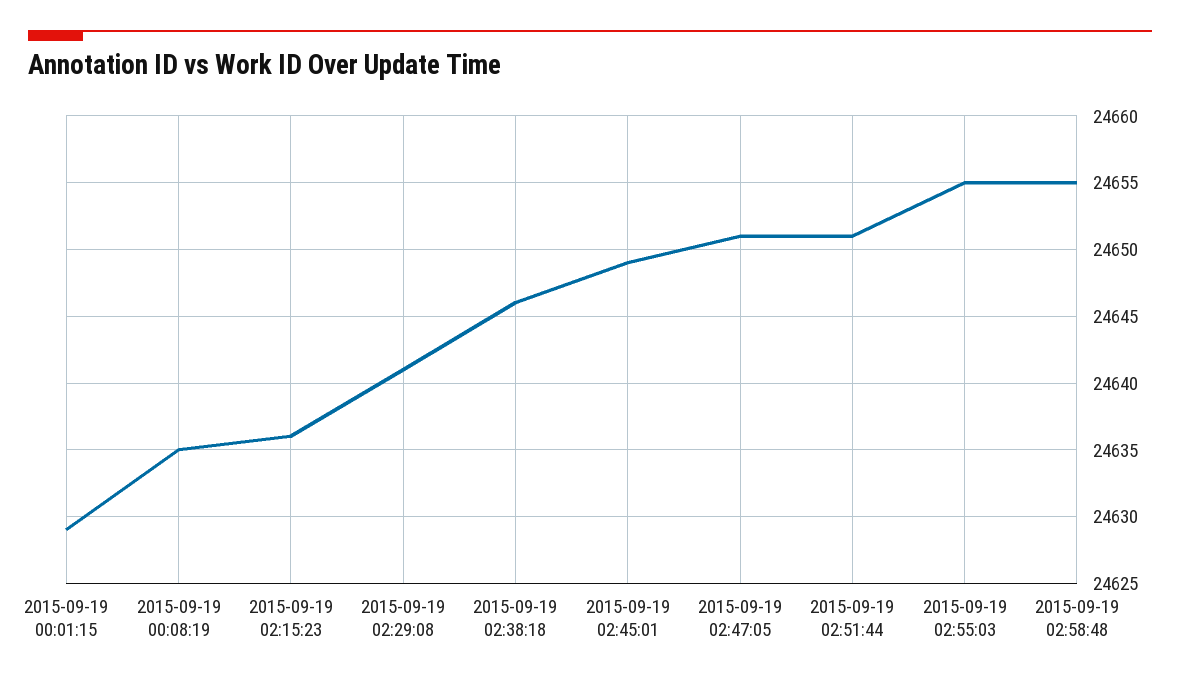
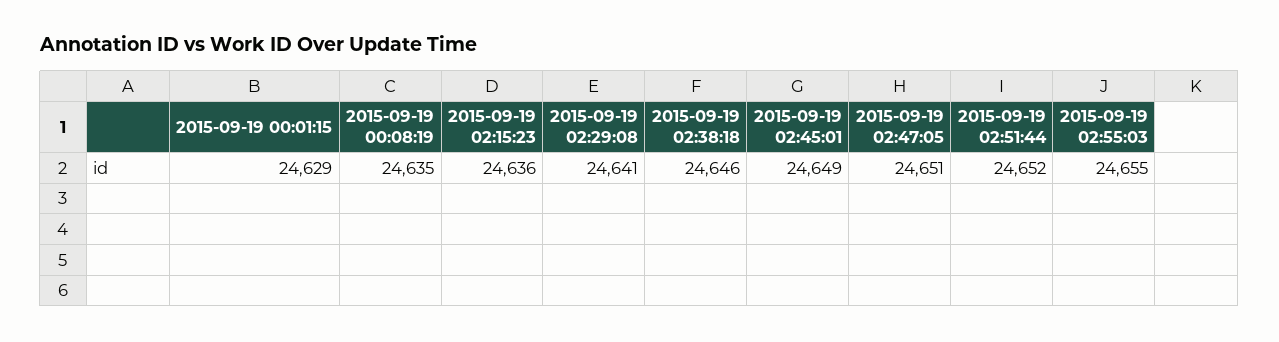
  {
    "2015-09-19 00:01:15": 24629,
    "2015-09-19 00:08:19": 24635,
    "2015-09-19 02:15:23": 24636,
    "2015-09-19 02:29:08": 24641,
    "2015-09-19 02:38:18": 24646,
    "2015-09-19 02:45:01": 24649,
    "2015-09-19 02:47:05": 24651,
-   "2015-09-19 02:51:44": 24651,
+   "2015-09-19 02:51:44": 24652,
-   "2015-09-19 02:55:03": 24655,
+   "2015-09-19 02:55:03": 24655
-   "2015-09-19 02:58:48": 24655
  }

